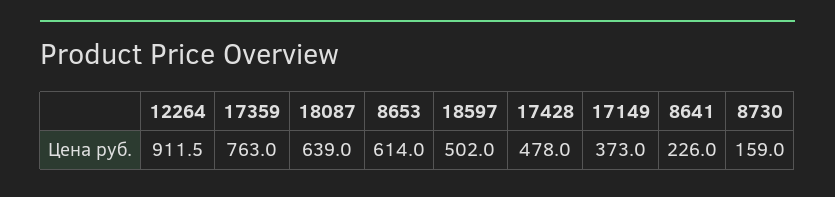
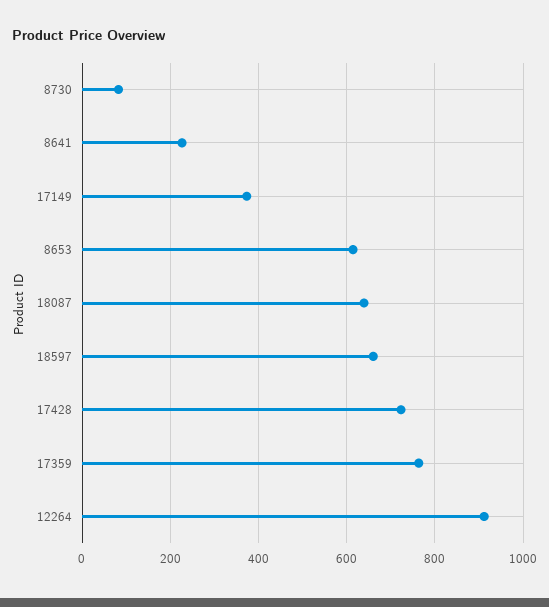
  {
    "12264": 911.5,
    "17359": 763,
    "18087": 639,
    "8653": 614,
-   "18597": 502,
+   "18597": 660,
-   "17428": 478,
+   "17428": 720,
    "17149": 373,
    "8641": 226,
-   "8730": 159
+   "8730": 80
  }

